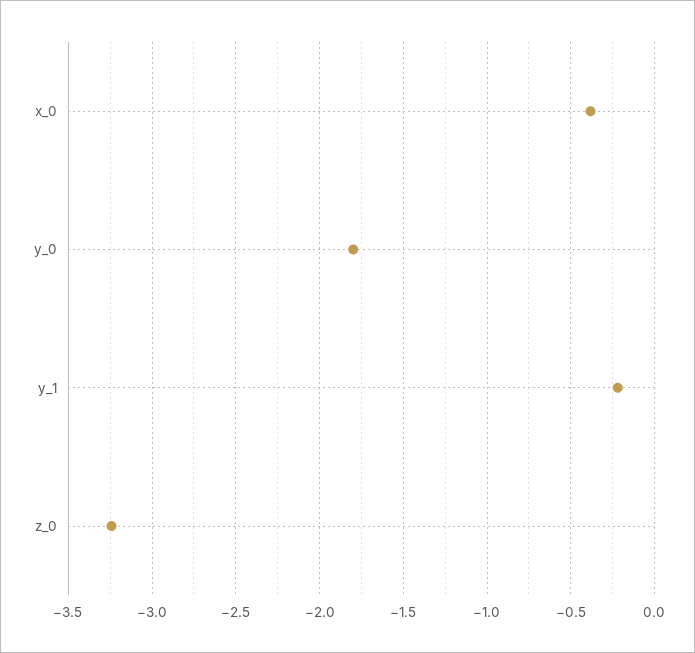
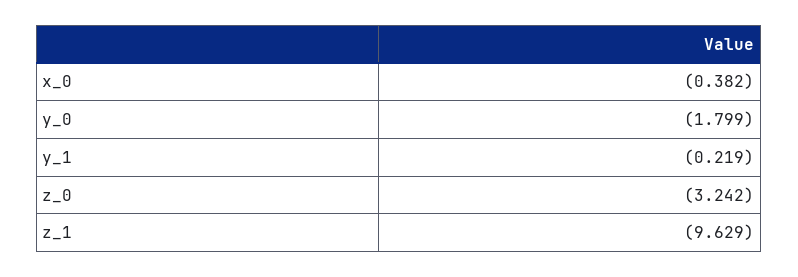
  {
    "x_0": -0.382,
    "y_0": -1.799,
    "y_1": -0.219,
-   "z_0": -3.242
+   "z_0": -3.242,
+   "z_1": -9.629
  }

